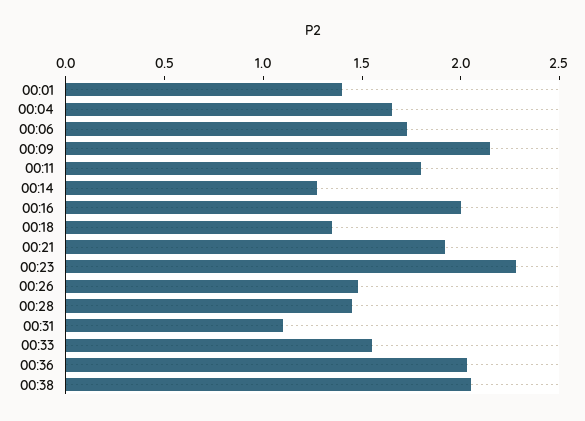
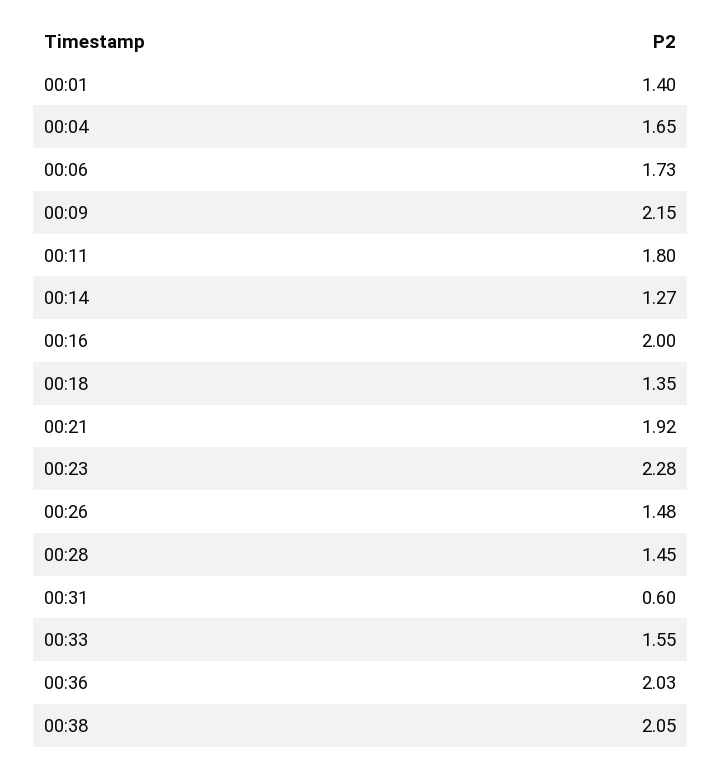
  {
    "00:01": 1.4,
    "00:04": 1.65,
    "00:06": 1.73,
    "00:09": 2.15,
    "00:11": 1.8,
    "00:14": 1.27,
    "00:16": 2,
    "00:18": 1.35,
    "00:21": 1.92,
    "00:23": 2.28,
    "00:26": 1.48,
    "00:28": 1.45,
-   "00:31": 1.1,
+   "00:31": 0.6,
    "00:33": 1.55,
    "00:36": 2.03,
    "00:38": 2.05
  }

